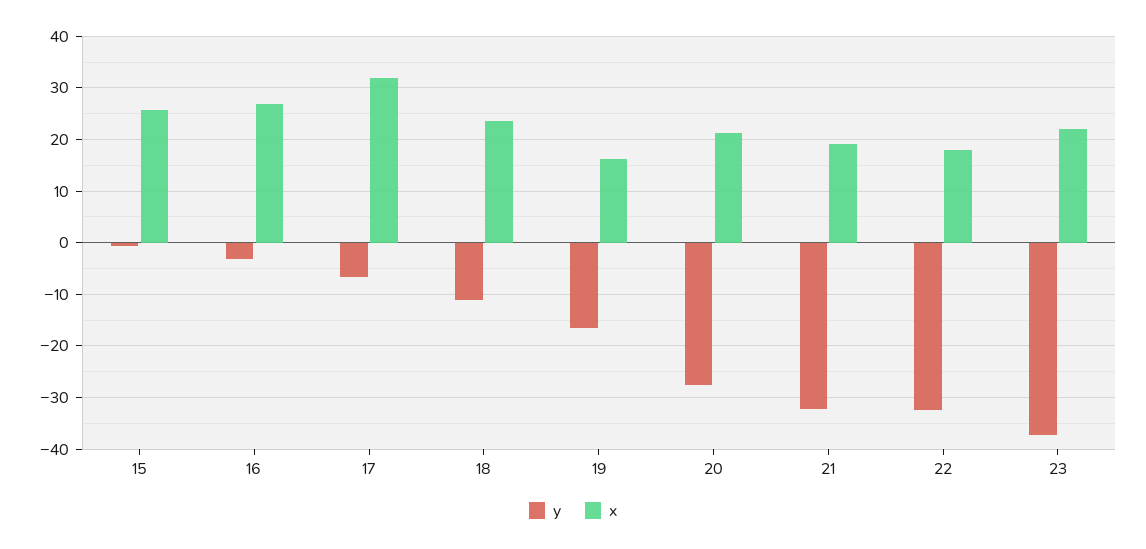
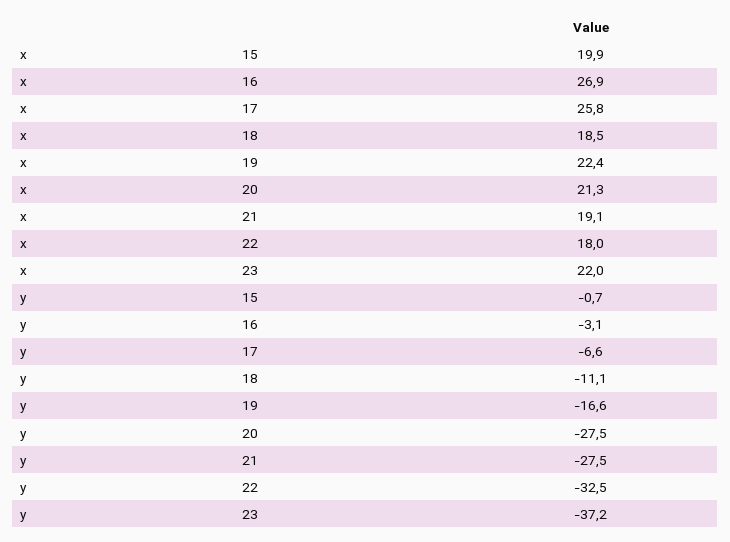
  {
    "y": {
      "15": -0.7,
      "16": -3.1,
      "17": -6.6,
      "18": -11.1,
      "19": -16.6,
      "20": -27.5,
-     "21": -32,
+     "21": -27.5,
      "22": -32.5,
      "23": -37.2
    },
    "x": {
-     "15": 26,
+     "15": 19.9,
      "16": 26.9,
-     "17": 32,
+     "17": 25.8,
-     "18": 24,
+     "18": 18.5,
-     "19": 16,
+     "19": 22.4,
      "20": 21.3,
      "21": 19.1,
      "22": 18,
      "23": 22
    }
  }

